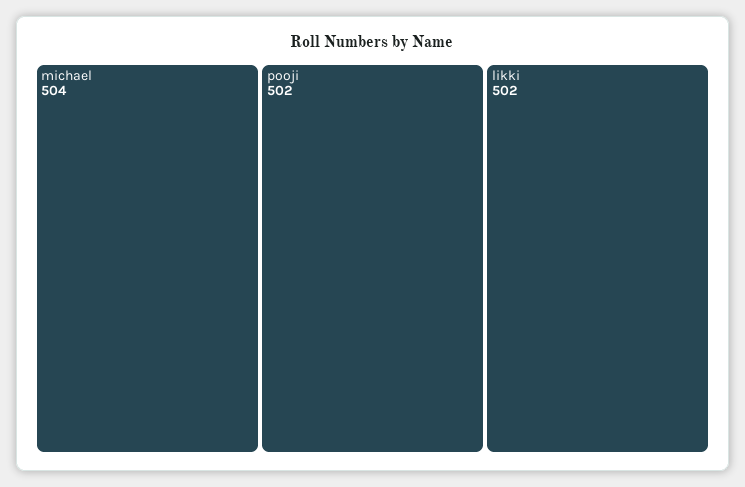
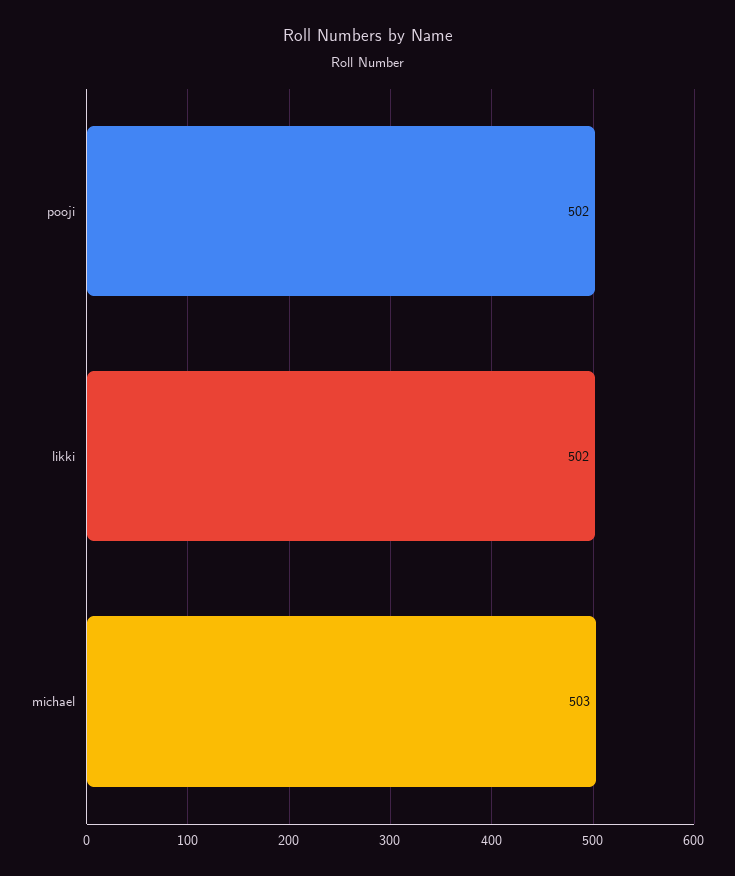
  {
-   "michael": 504,
+   "michael": 503,
    "pooji": 502,
    "likki": 502
  }

